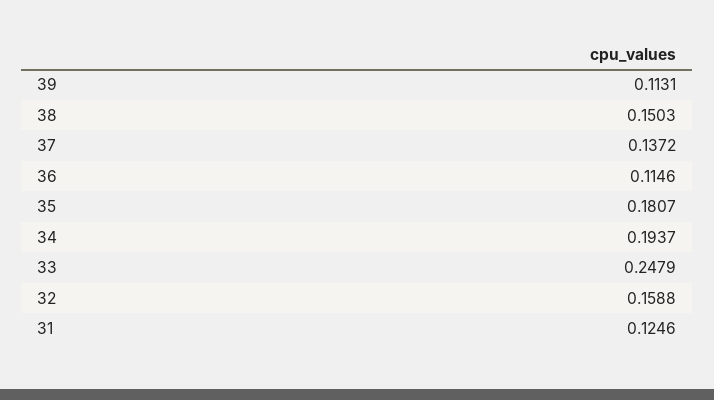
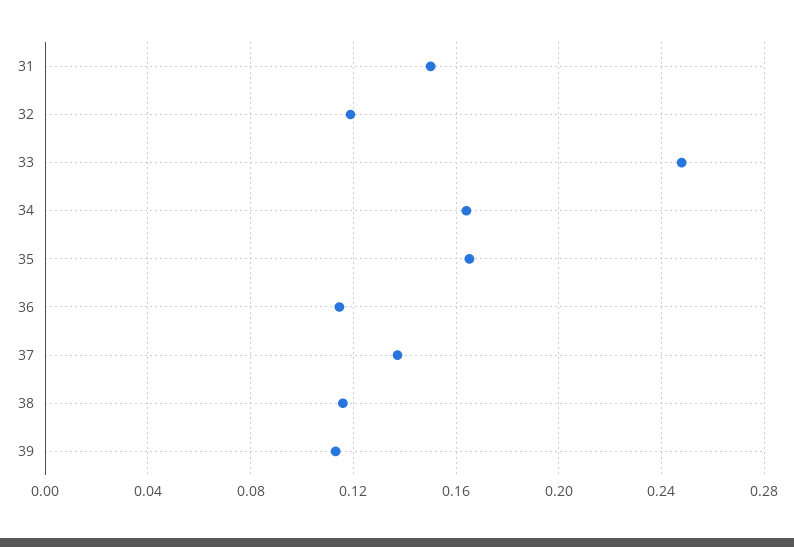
  {
    "39": 0.1131,
-   "38": 0.1503,
+   "38": 0.115,
    "37": 0.1372,
    "36": 0.1146,
-   "35": 0.1807,
+   "35": 0.165,
-   "34": 0.1937,
+   "34": 0.165,
    "33": 0.2479,
-   "32": 0.1588,
+   "32": 0.12,
-   "31": 0.1246
+   "31": 0.15
  }

